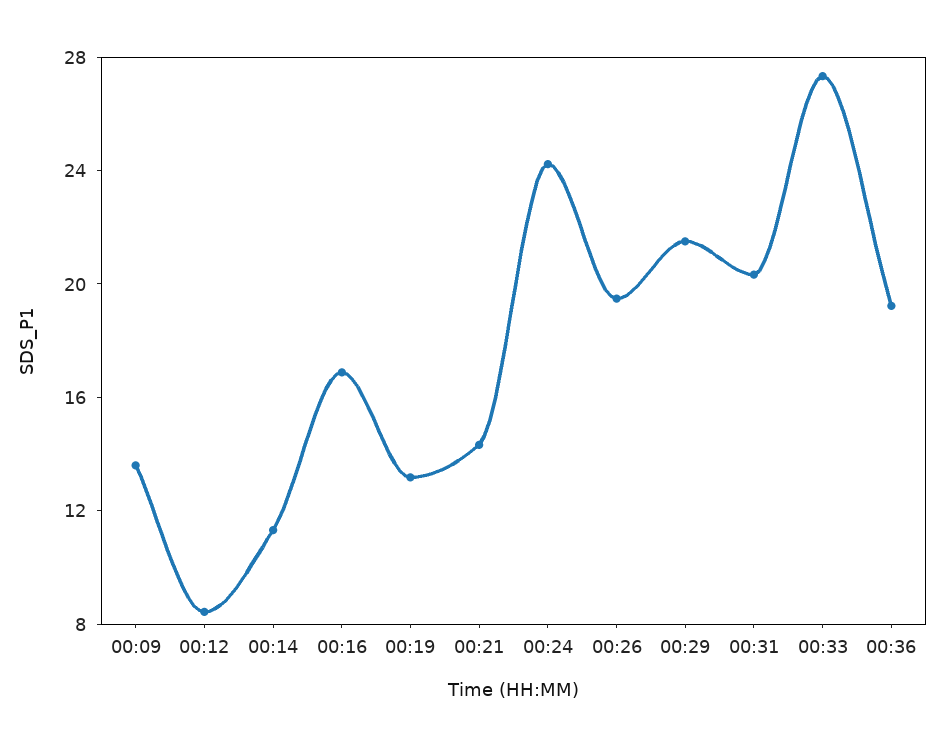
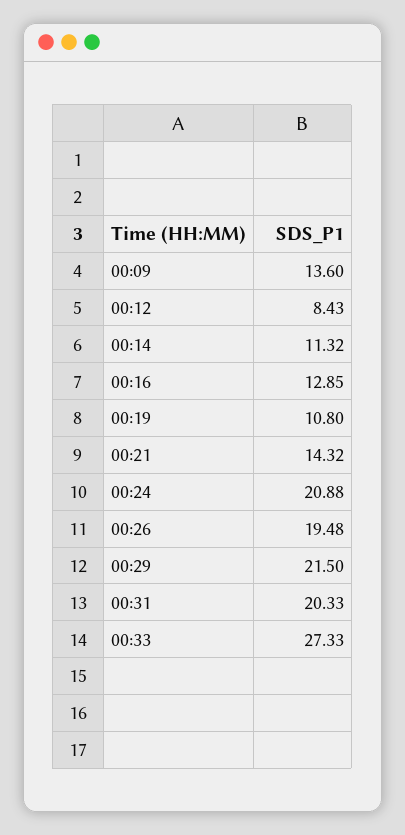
  {
    "00:09": 13.6,
    "00:12": 8.43,
    "00:14": 11.32,
-   "00:16": 17,
+   "00:16": 12.85,
-   "00:19": 13,
+   "00:19": 10.8,
    "00:21": 14.32,
-   "00:24": 24,
+   "00:24": 20.88,
    "00:26": 19.48,
    "00:29": 21.5,
    "00:31": 20.33,
-   "00:33": 27.33,
+   "00:33": 27.33
-   "00:36": 19
  }

